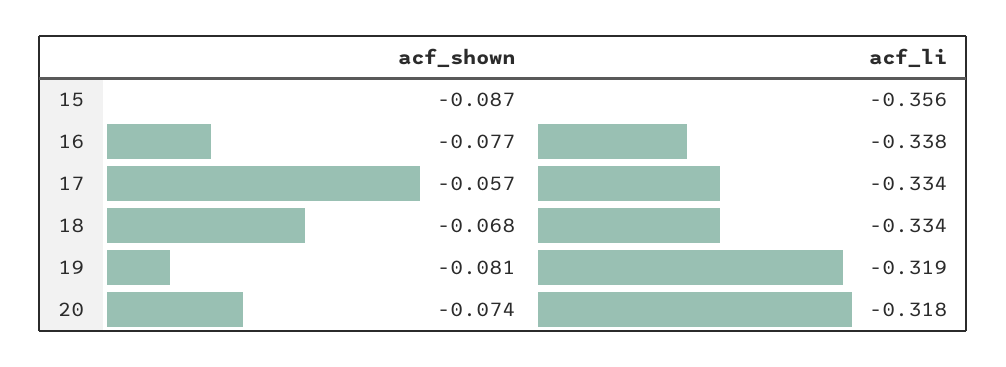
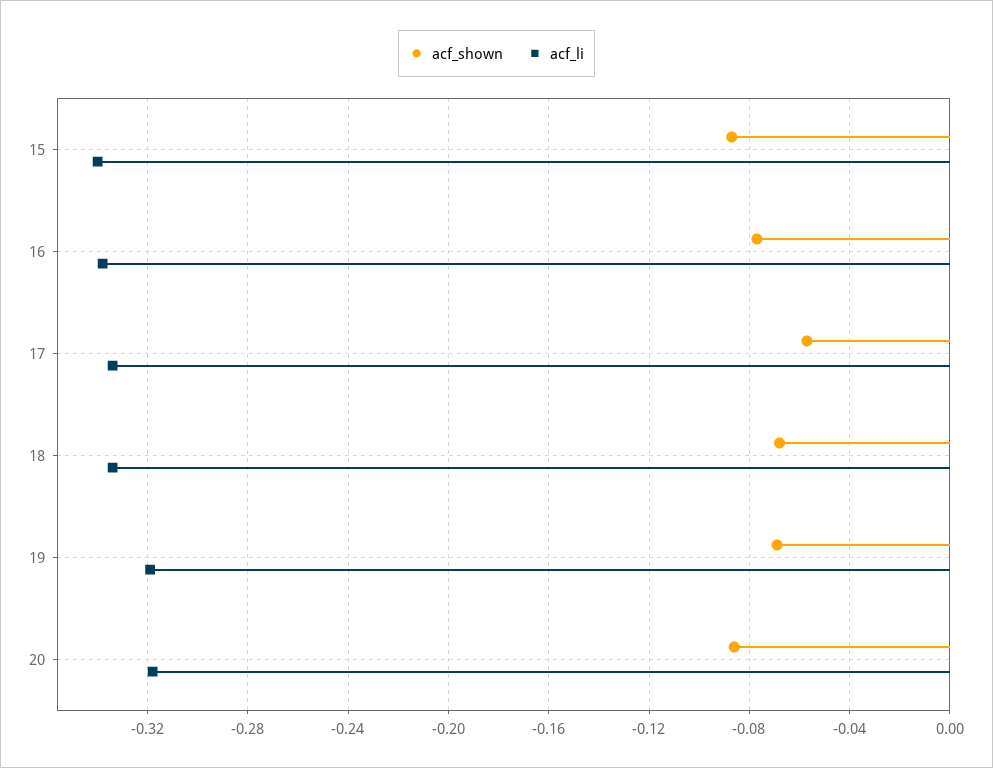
  {
    "acf_shown": {
      "15": -0.087,
      "16": -0.077,
      "17": -0.057,
      "18": -0.068,
-     "19": -0.081,
+     "19": -0.07,
-     "20": -0.074
+     "20": -0.085
    },
    "acf_li": {
-     "15": -0.356,
+     "15": -0.34,
      "16": -0.338,
      "17": -0.334,
      "18": -0.334,
      "19": -0.319,
      "20": -0.318
    }
  }

